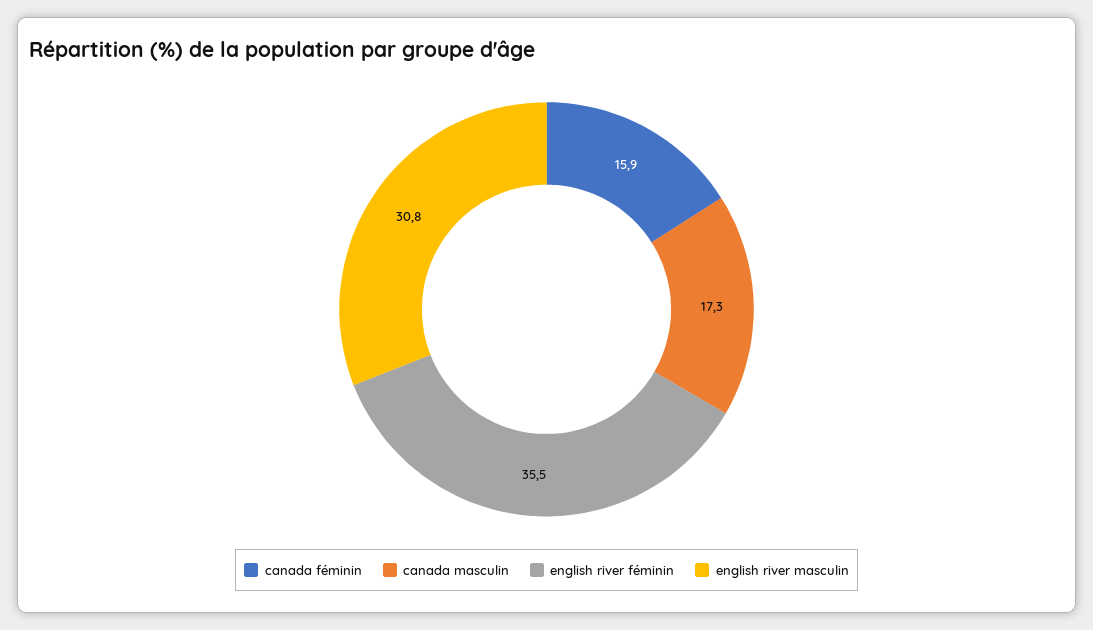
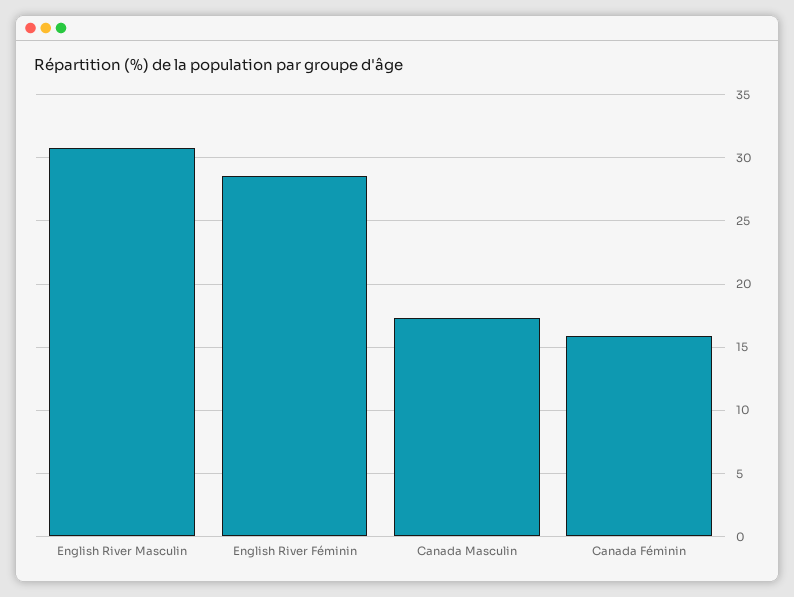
  {
    "canada féminin": 15.9,
    "canada masculin": 17.3,
-   "english river féminin": 35.5,
+   "english river féminin": 28.5,
    "english river masculin": 30.8
  }

